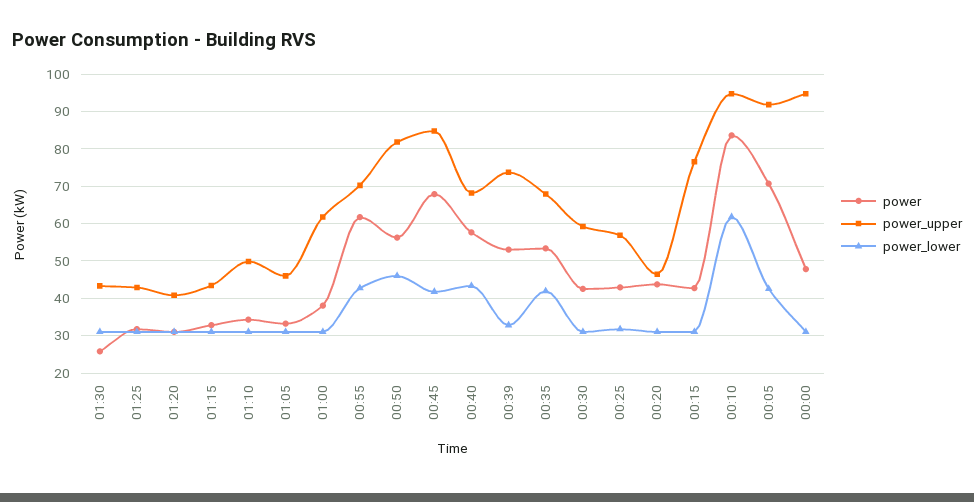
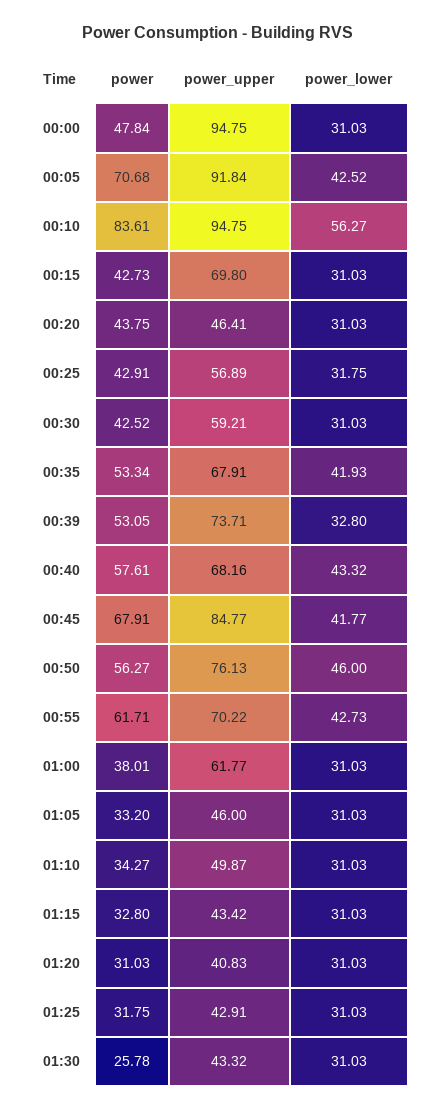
  {
    "power": {
      "01:30": 25.78,
      "01:25": 31.75,
      "01:20": 31.03,
      "01:15": 32.8,
      "01:10": 34.27,
      "01:05": 33.2,
      "01:00": 38.01,
      "00:55": 61.71,
      "00:50": 56.27,
      "00:45": 67.91,
      "00:40": 57.61,
      "00:39": 53.05,
      "00:35": 53.34,
      "00:30": 42.52,
      "00:25": 42.91,
      "00:20": 43.75,
      "00:15": 42.73,
      "00:10": 83.61,
      "00:05": 70.68,
      "00:00": 47.84
    },
    "power_upper": {
      "01:30": 43.32,
      "01:25": 42.91,
      "01:20": 40.83,
      "01:15": 43.42,
      "01:10": 49.87,
      "01:05": 46,
      "01:00": 61.77,
      "00:55": 70.22,
-     "00:50": 82,
+     "00:50": 76.13,
      "00:45": 84.77,
      "00:40": 68.16,
      "00:39": 73.71,
      "00:35": 67.91,
      "00:30": 59.21,
      "00:25": 56.89,
      "00:20": 46.41,
-     "00:15": 76,
+     "00:15": 69.8,
      "00:10": 94.75,
      "00:05": 91.84,
      "00:00": 94.75
    },
    "power_lower": {
      "01:30": 31.03,
      "01:25": 31.03,
      "01:20": 31.03,
      "01:15": 31.03,
      "01:10": 31.03,
      "01:05": 31.03,
      "01:00": 31.03,
      "00:55": 42.73,
      "00:50": 46,
      "00:45": 41.77,
      "00:40": 43.32,
      "00:39": 32.8,
      "00:35": 41.93,
      "00:30": 31.03,
      "00:25": 31.75,
      "00:20": 31.03,
      "00:15": 31.03,
-     "00:10": 62,
+     "00:10": 56.27,
      "00:05": 42.52,
      "00:00": 31.03
    }
  }

